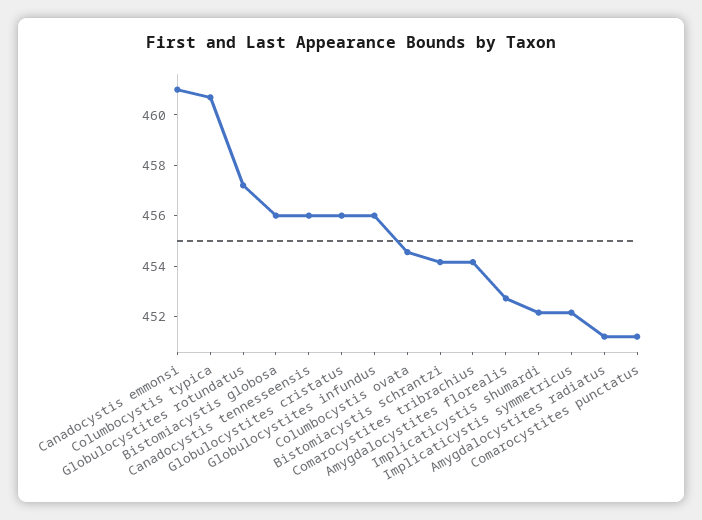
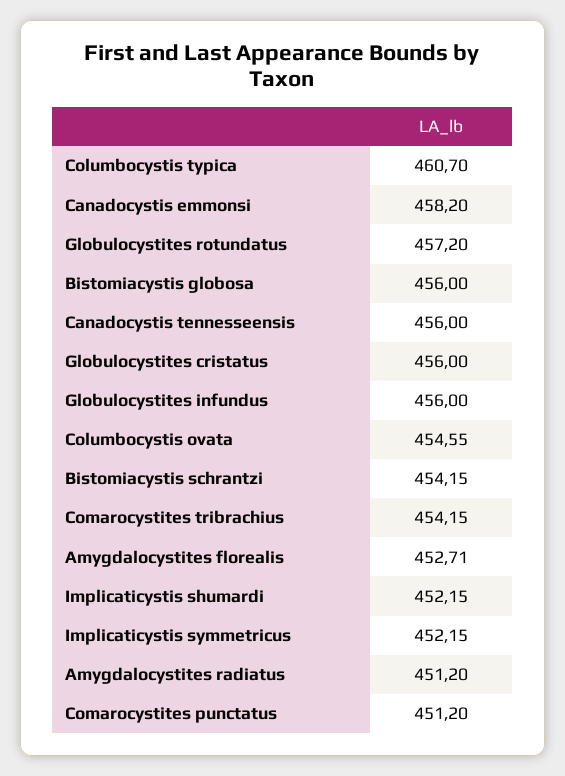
  {
-   "Canadocystis emmonsi": 461,
+   "Canadocystis emmonsi": 458.2,
    "Columbocystis typica": 460.7,
    "Globulocystites rotundatus": 457.2,
    "Bistomiacystis globosa": 456,
    "Canadocystis tennesseensis": 456,
    "Globulocystites cristatus": 456,
    "Globulocystites infundus": 456,
    "Columbocystis ovata": 454.55,
    "Bistomiacystis schrantzi": 454.15,
    "Comarocystites tribrachius": 454.15,
    "Amygdalocystites florealis": 452.71,
    "Implicaticystis shumardi": 452.15,
    "Implicaticystis symmetricus": 452.15,
    "Amygdalocystites radiatus": 451.2,
    "Comarocystites punctatus": 451.2
  }

